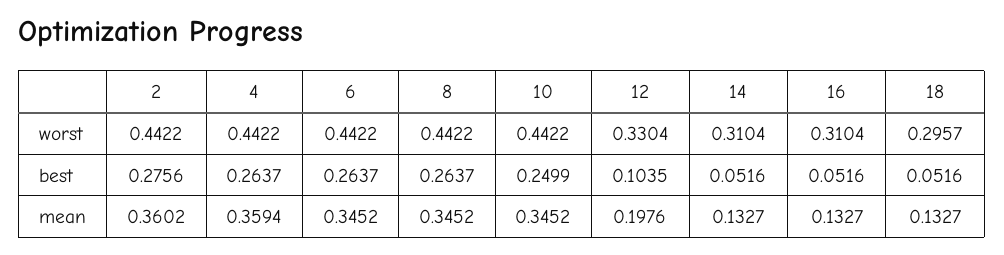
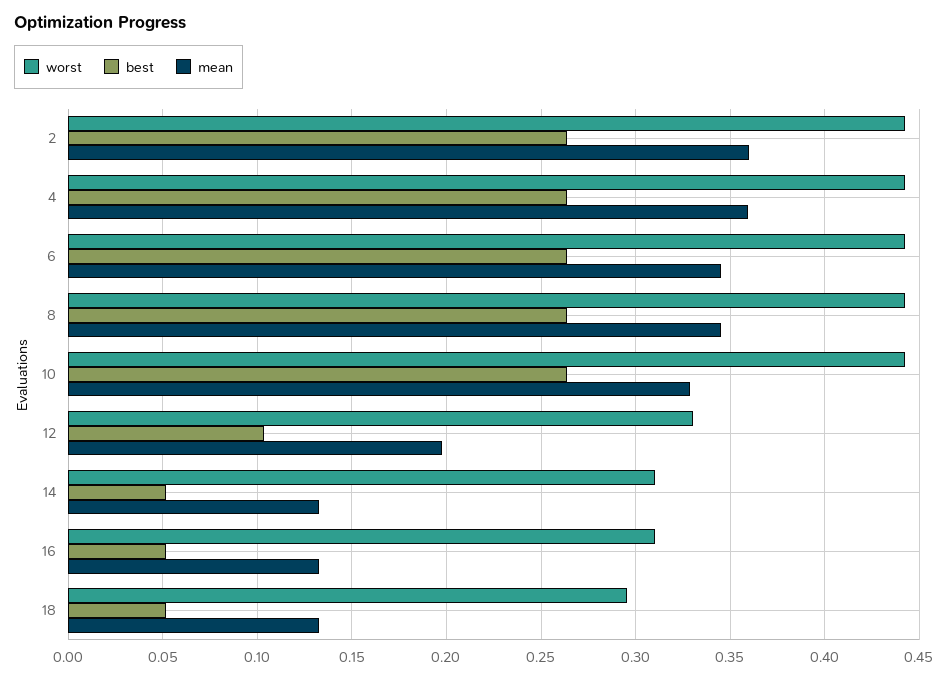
  {
    "worst": {
      "2": 0.4422,
      "4": 0.4422,
      "6": 0.4422,
      "8": 0.4422,
      "10": 0.4422,
      "12": 0.3304,
      "14": 0.3104,
      "16": 0.3104,
      "18": 0.2957
    },
    "best": {
-     "2": 0.2756,
+     "2": 0.265,
      "4": 0.2637,
      "6": 0.2637,
      "8": 0.2637,
-     "10": 0.2499,
+     "10": 0.265,
      "12": 0.1035,
      "14": 0.0516,
      "16": 0.0516,
      "18": 0.0516
    },
    "mean": {
      "2": 0.3602,
      "4": 0.3594,
      "6": 0.3452,
      "8": 0.3452,
-     "10": 0.3452,
+     "10": 0.33,
      "12": 0.1976,
      "14": 0.1327,
      "16": 0.1327,
      "18": 0.1327
    }
  }

